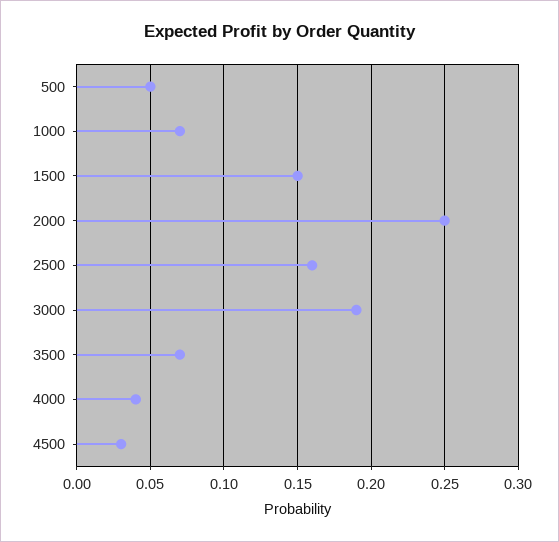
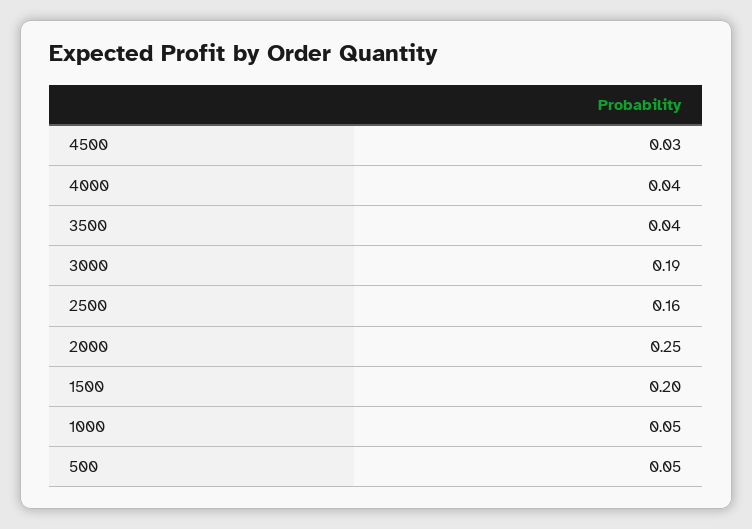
  {
    "500": 0.05,
-   "1000": 0.07,
+   "1000": 0.05,
-   "1500": 0.15,
+   "1500": 0.2,
    "2000": 0.25,
    "2500": 0.16,
    "3000": 0.19,
-   "3500": 0.07,
+   "3500": 0.04,
    "4000": 0.04,
    "4500": 0.03
  }

